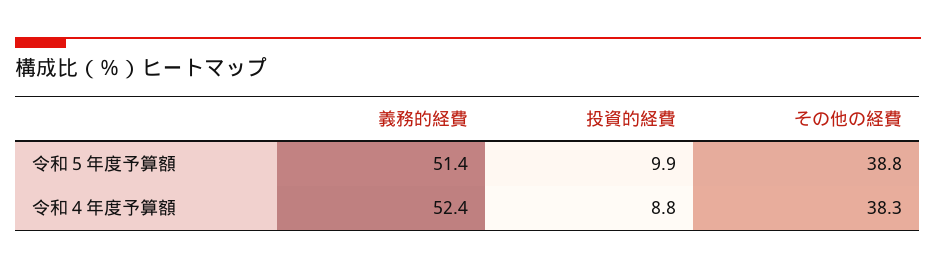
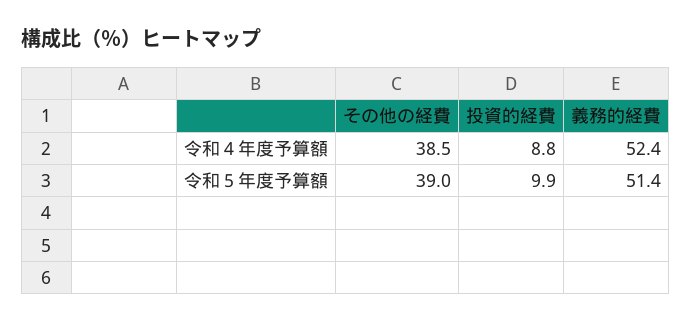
  {
    "義務的経費": {
      "令和５年度予算額": 51.4,
      "令和４年度予算額": 52.4
    },
    "投資的経費": {
      "令和５年度予算額": 9.9,
      "令和４年度予算額": 8.8
    },
    "その他の経費": {
-     "令和５年度予算額": 38.8,
+     "令和５年度予算額": 39,
-     "令和４年度予算額": 38.3
+     "令和４年度予算額": 38.5
    }
  }

